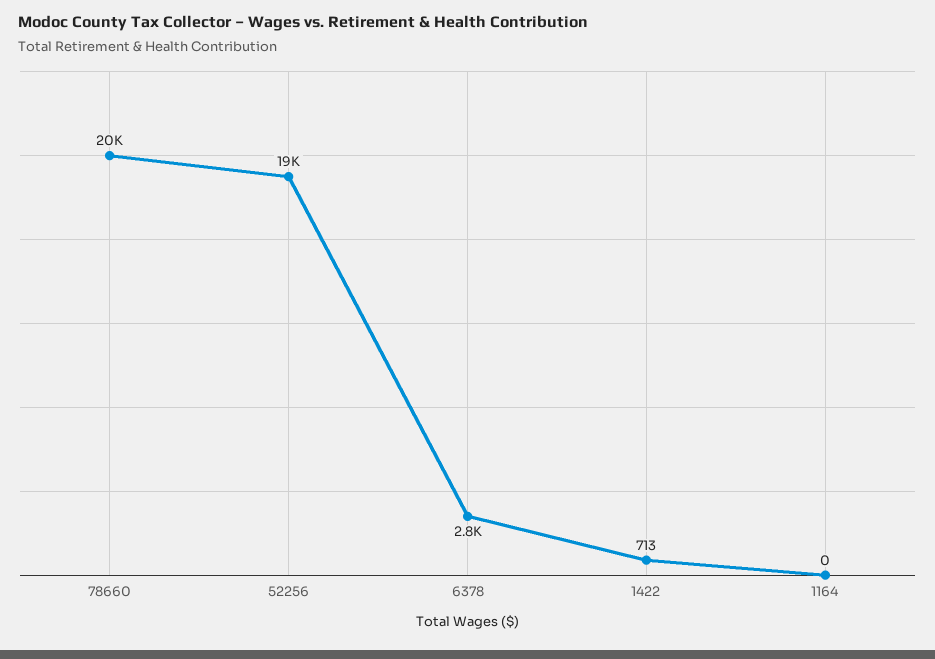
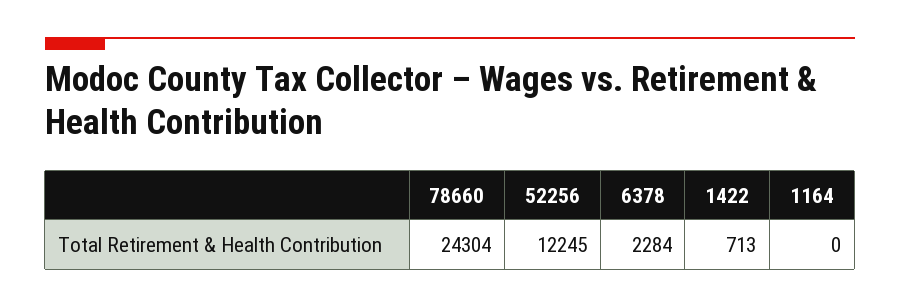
  {
-   "78660": 20000,
+   "78660": 24304,
-   "52256": 19000,
+   "52256": 12245,
-   "6378": 2800,
+   "6378": 2284,
    "1422": 713,
    "1164": 0
  }

